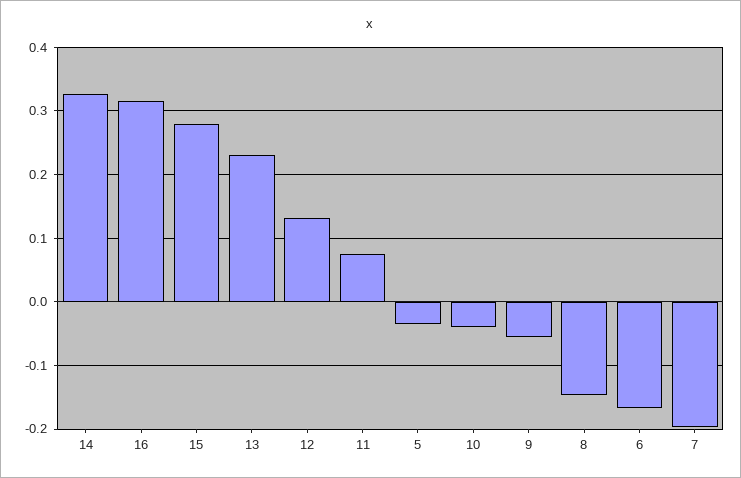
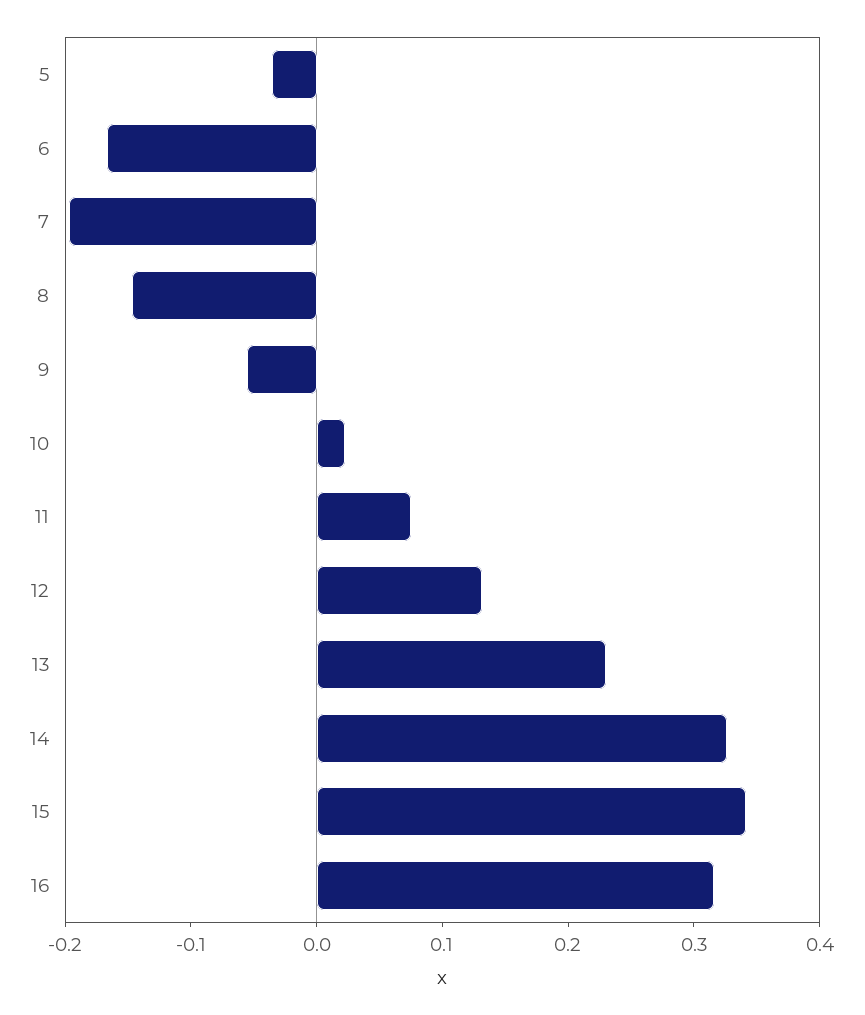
  {
    "14": 0.33,
    "16": 0.32,
-   "15": 0.28,
+   "15": 0.34,
    "13": 0.23,
    "12": 0.13,
    "11": 0.08,
    "5": -0.04,
-   "10": -0.04,
+   "10": 0.02,
    "9": -0.06,
    "8": -0.15,
    "6": -0.17,
    "7": -0.2
  }

